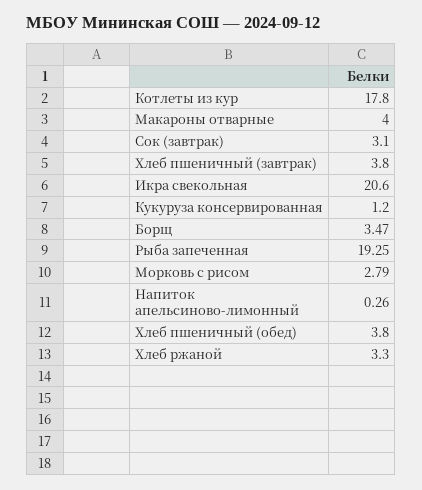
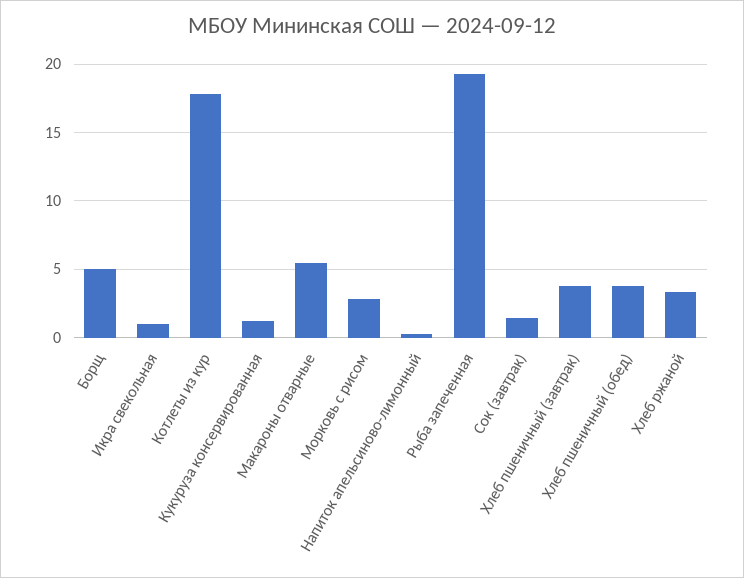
  {
    "Котлеты из кур": 17.8,
-   "Макароны отварные": 4,
+   "Макароны отварные": 5.5,
-   "Сок (завтрак)": 3.1,
+   "Сок (завтрак)": 1.5,
    "Хлеб пшеничный (завтрак)": 3.8,
-   "Икра свекольная": 20.6,
+   "Икра свекольная": 1,
    "Кукуруза консервированная": 1.2,
-   "Борщ": 3.47,
+   "Борщ": 5,
    "Рыба запеченная": 19.25,
    "Морковь с рисом": 2.79,
    "Напиток апельсиново-лимонный": 0.26,
    "Хлеб пшеничный (обед)": 3.8,
    "Хлеб ржаной": 3.3
  }

